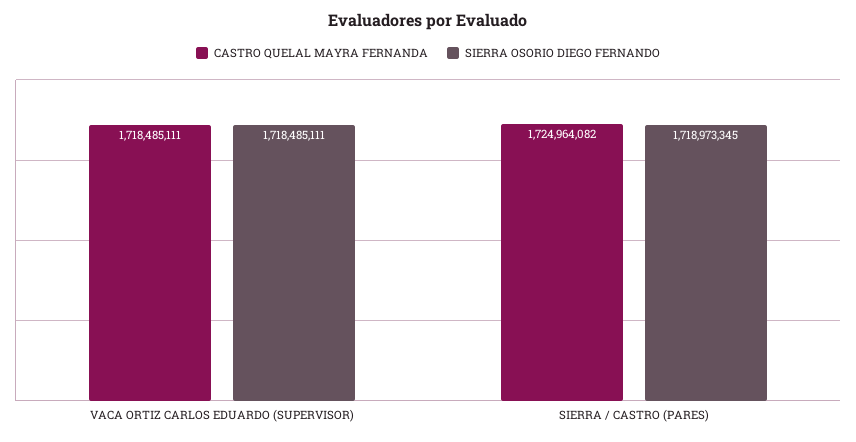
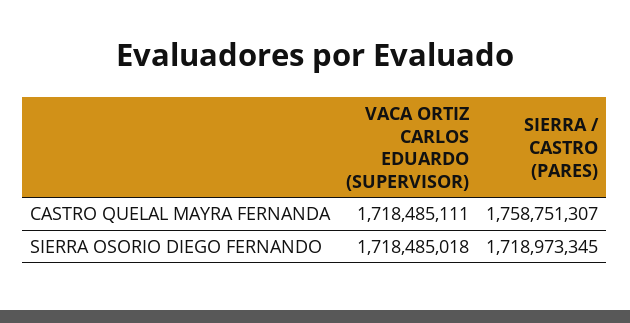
  {
    "CASTRO QUELAL MAYRA FERNANDA": {
      "VACA ORTIZ CARLOS EDUARDO (SUPERVISOR)": 1718485111,
-     "SIERRA / CASTRO (PARES)": 1724964082
+     "SIERRA / CASTRO (PARES)": 1758751307
    },
    "SIERRA OSORIO DIEGO FERNANDO": {
-     "VACA ORTIZ CARLOS EDUARDO (SUPERVISOR)": 1718485111,
+     "VACA ORTIZ CARLOS EDUARDO (SUPERVISOR)": 1718485018,
      "SIERRA / CASTRO (PARES)": 1718973345
    }
  }

